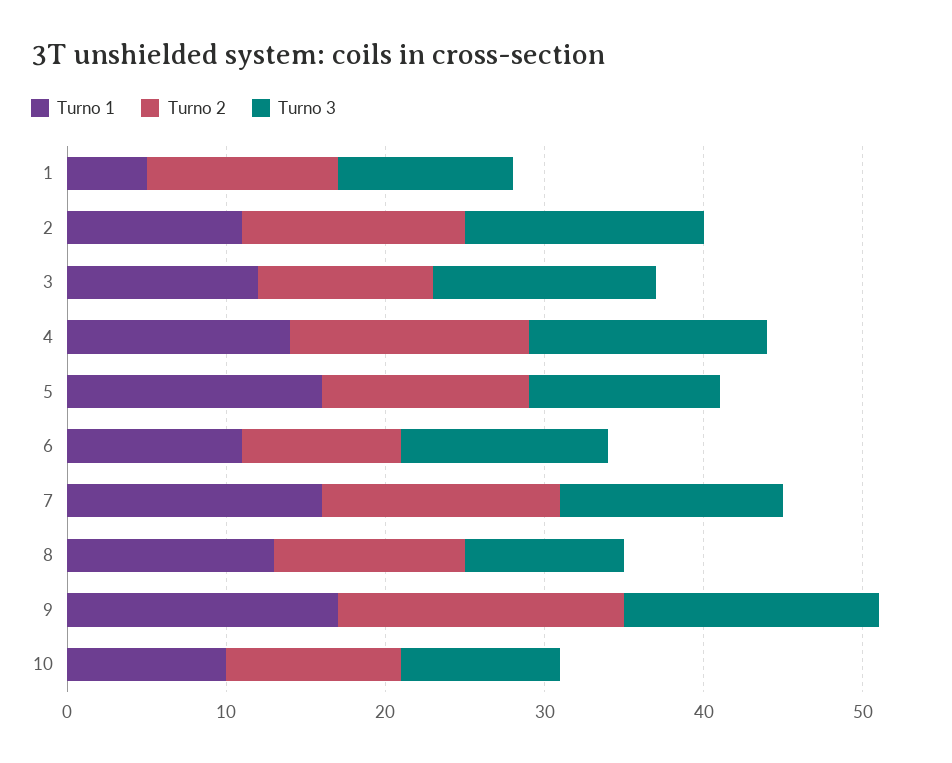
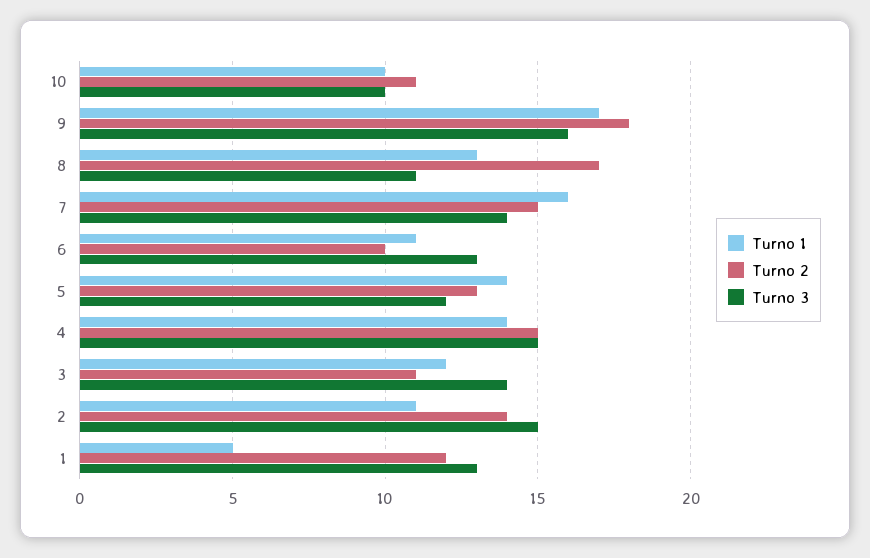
  {
    "Turno 1": {
      "1": 5,
      "2": 11,
      "3": 12,
      "4": 14,
-     "5": 16,
+     "5": 14,
      "6": 11,
      "7": 16,
      "8": 13,
      "9": 17,
      "10": 10
    },
    "Turno 2": {
      "1": 12,
      "2": 14,
      "3": 11,
      "4": 15,
      "5": 13,
      "6": 10,
      "7": 15,
-     "8": 12,
+     "8": 17,
      "9": 18,
      "10": 11
    },
    "Turno 3": {
-     "1": 11,
+     "1": 13,
      "2": 15,
      "3": 14,
      "4": 15,
      "5": 12,
      "6": 13,
      "7": 14,
-     "8": 10,
+     "8": 11,
      "9": 16,
      "10": 10
    }
  }

